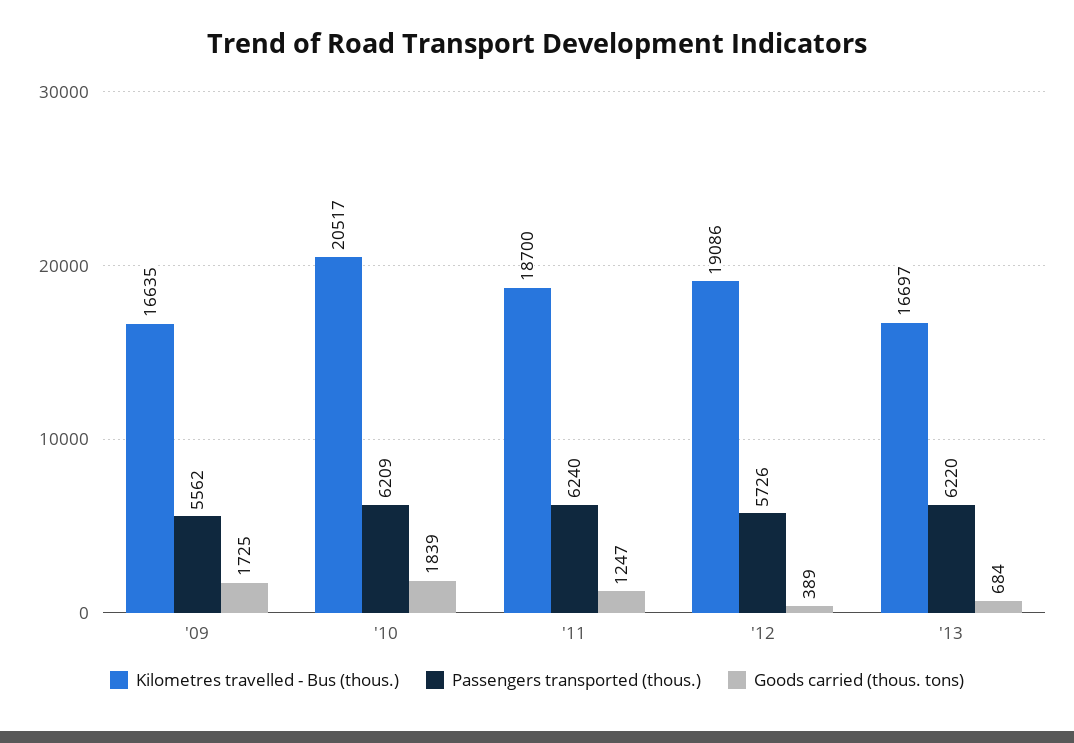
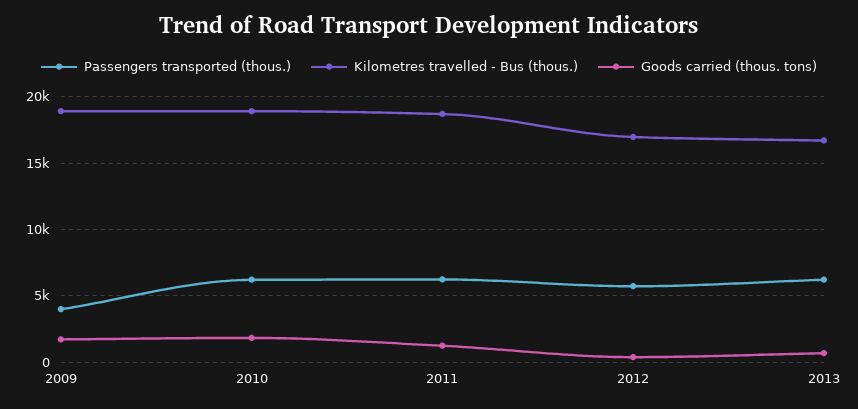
  {
    "Kilometres travelled - Bus (thous.)": {
-     "'09": 16635,
+     "'09": 19000,
-     "'10": 20517,
+     "'10": 19000,
      "'11": 18700,
-     "'12": 19086,
+     "'12": 17000,
      "'13": 16697
    },
    "Passengers transported (thous.)": {
-     "'09": 5562,
+     "'09": 4000,
      "'10": 6209,
      "'11": 6240,
      "'12": 5726,
      "'13": 6220
    },
    "Goods carried (thous. tons)": {
      "'09": 1725,
      "'10": 1839,
      "'11": 1247,
      "'12": 389,
      "'13": 684
    }
  }

